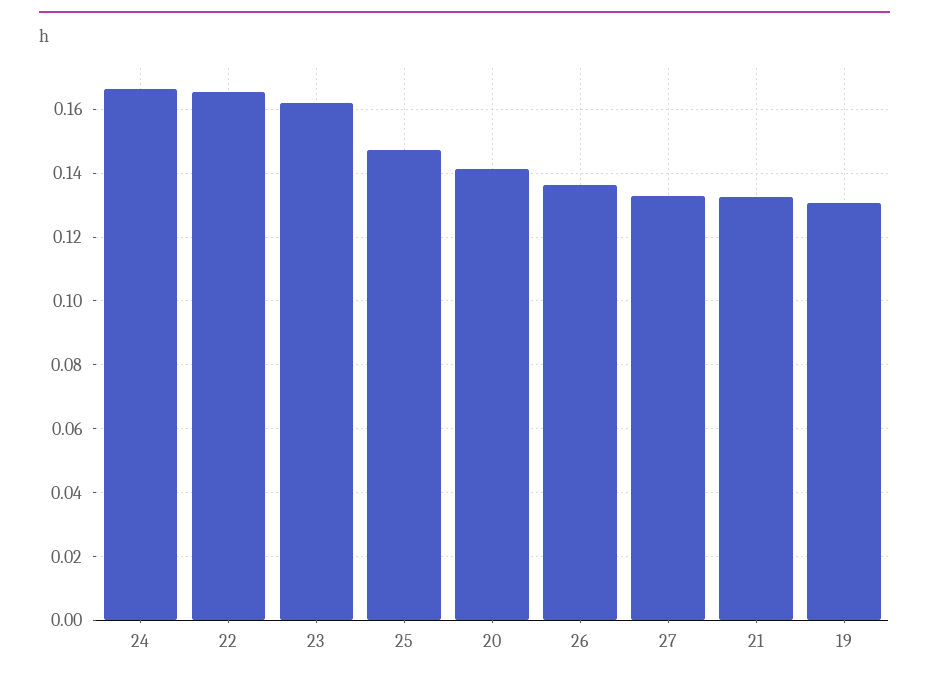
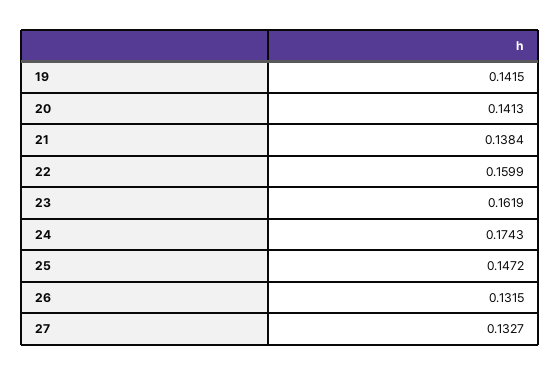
  {
-   "24": 0.166,
+   "24": 0.1743,
-   "22": 0.166,
+   "22": 0.1599,
    "23": 0.1619,
    "25": 0.1472,
    "20": 0.1413,
-   "26": 0.136,
+   "26": 0.1315,
    "27": 0.1327,
-   "21": 0.132,
+   "21": 0.1384,
-   "19": 0.13
+   "19": 0.1415
  }

